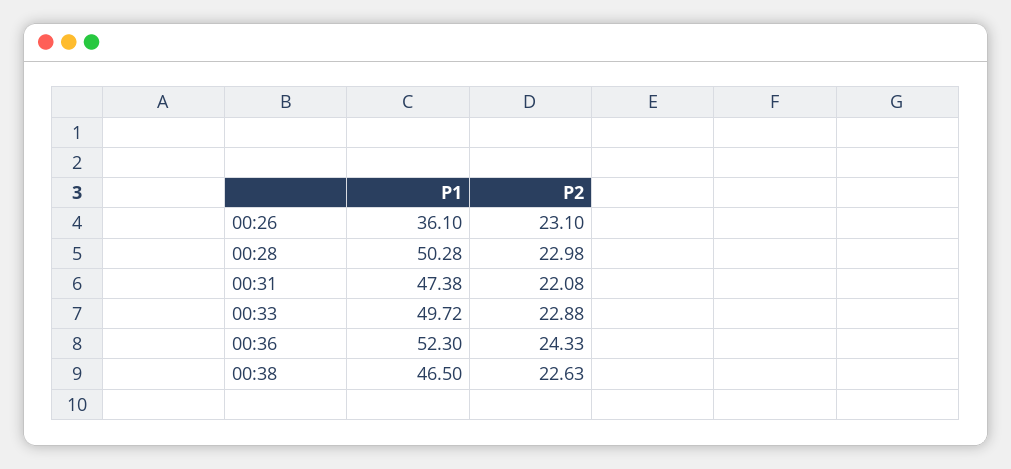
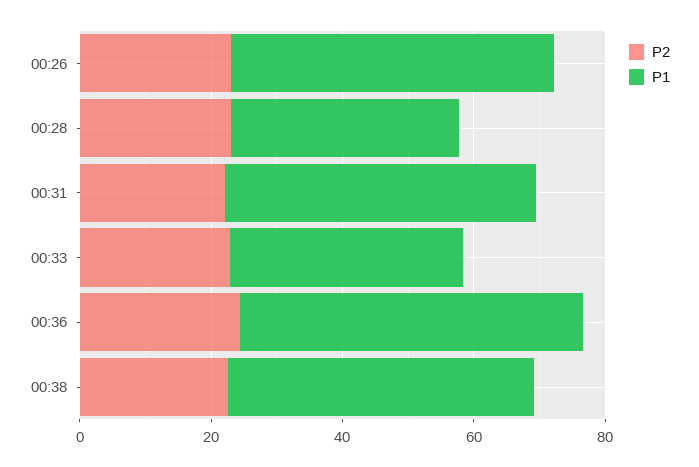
  {
    "P1": {
-     "00:26": 36.1,
+     "00:26": 50,
-     "00:28": 50.28,
+     "00:28": 35,
      "00:31": 47.38,
-     "00:33": 49.72,
+     "00:33": 35,
      "00:36": 52.3,
      "00:38": 46.5
    },
    "P2": {
      "00:26": 23.1,
      "00:28": 22.98,
      "00:31": 22.08,
      "00:33": 22.88,
      "00:36": 24.33,
      "00:38": 22.63
    }
  }

